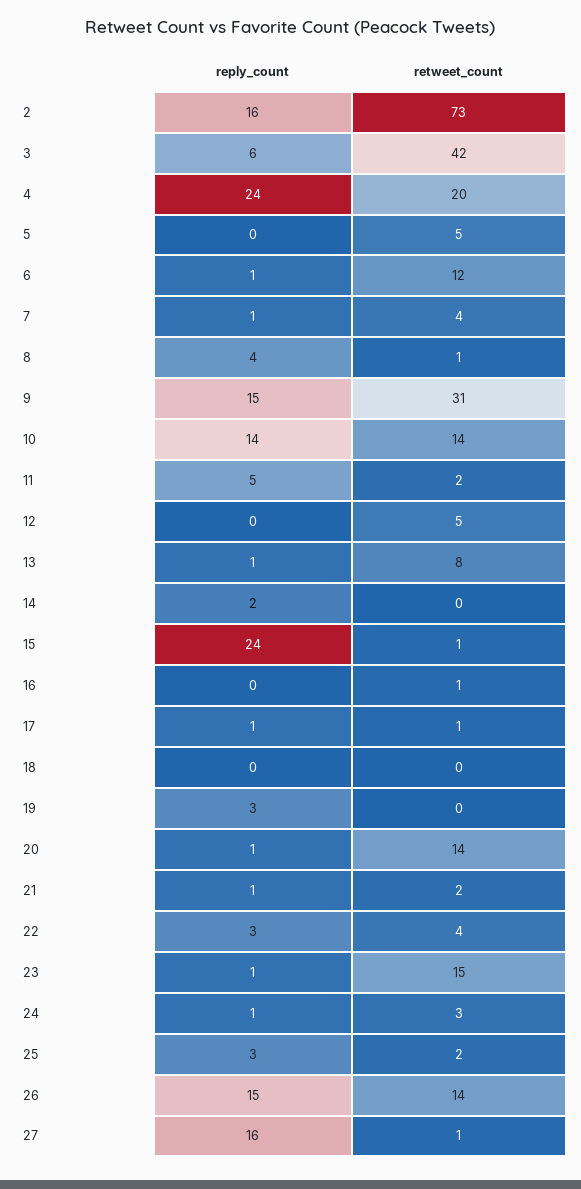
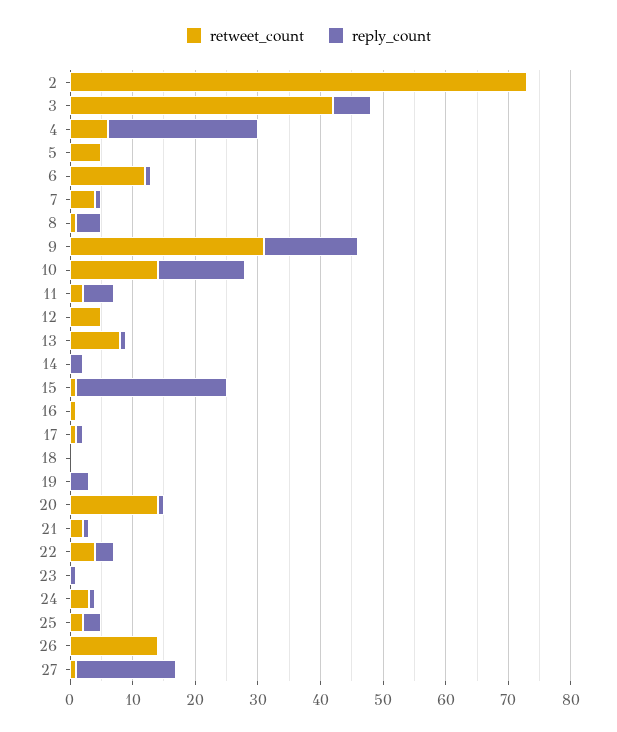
  {
    "reply_count": {
-     "2": 16,
+     "2": 0,
      "3": 6,
      "4": 24,
      "5": 0,
      "6": 1,
      "7": 1,
      "8": 4,
      "9": 15,
      "10": 14,
      "11": 5,
      "12": 0,
      "13": 1,
      "14": 2,
      "15": 24,
      "16": 0,
      "17": 1,
      "18": 0,
      "19": 3,
      "20": 1,
      "21": 1,
      "22": 3,
      "23": 1,
      "24": 1,
      "25": 3,
-     "26": 15,
+     "26": 0,
      "27": 16
    },
    "retweet_count": {
      "2": 73,
      "3": 42,
-     "4": 20,
+     "4": 5,
      "5": 5,
      "6": 12,
      "7": 4,
      "8": 1,
      "9": 31,
      "10": 14,
      "11": 2,
      "12": 5,
      "13": 8,
      "14": 0,
      "15": 1,
      "16": 1,
      "17": 1,
      "18": 0,
      "19": 0,
      "20": 14,
      "21": 2,
      "22": 4,
-     "23": 15,
+     "23": 0,
      "24": 3,
      "25": 2,
      "26": 14,
      "27": 1
    }
  }

